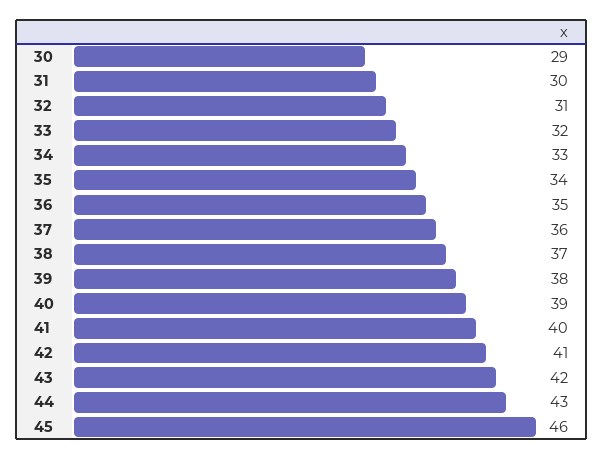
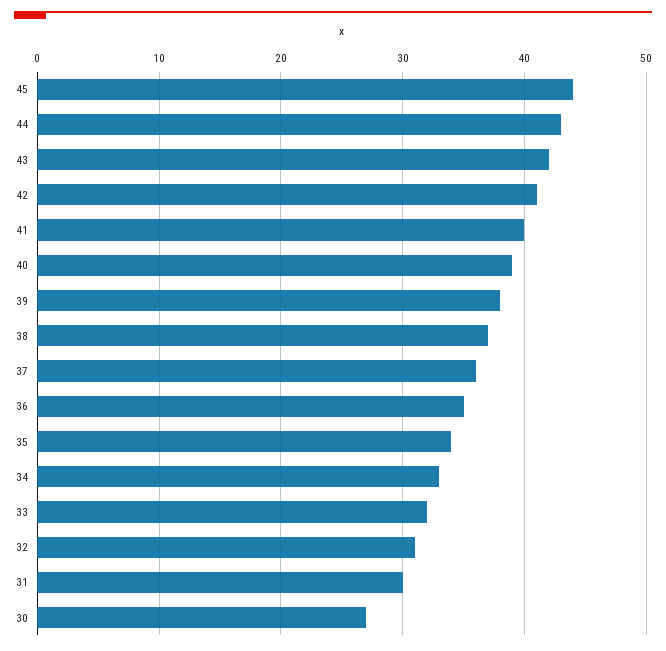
  {
-   "30": 29,
+   "30": 27,
    "31": 30,
    "32": 31,
    "33": 32,
    "34": 33,
    "35": 34,
    "36": 35,
    "37": 36,
    "38": 37,
    "39": 38,
    "40": 39,
    "41": 40,
    "42": 41,
    "43": 42,
    "44": 43,
-   "45": 46
+   "45": 44
  }

